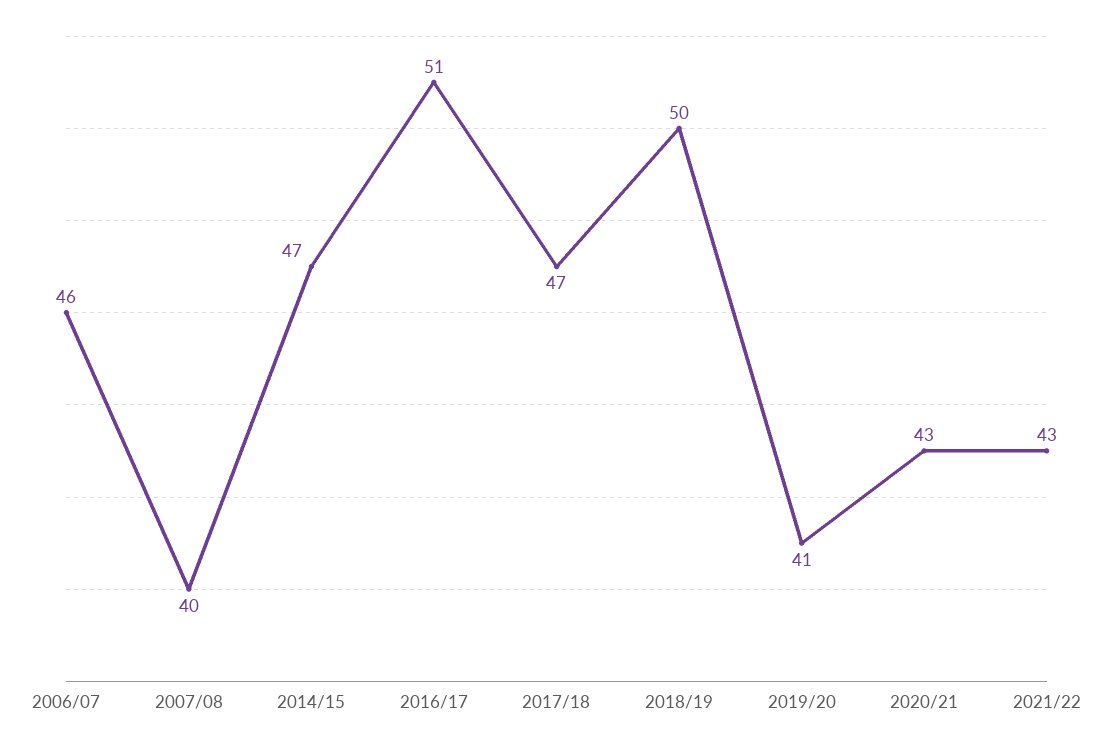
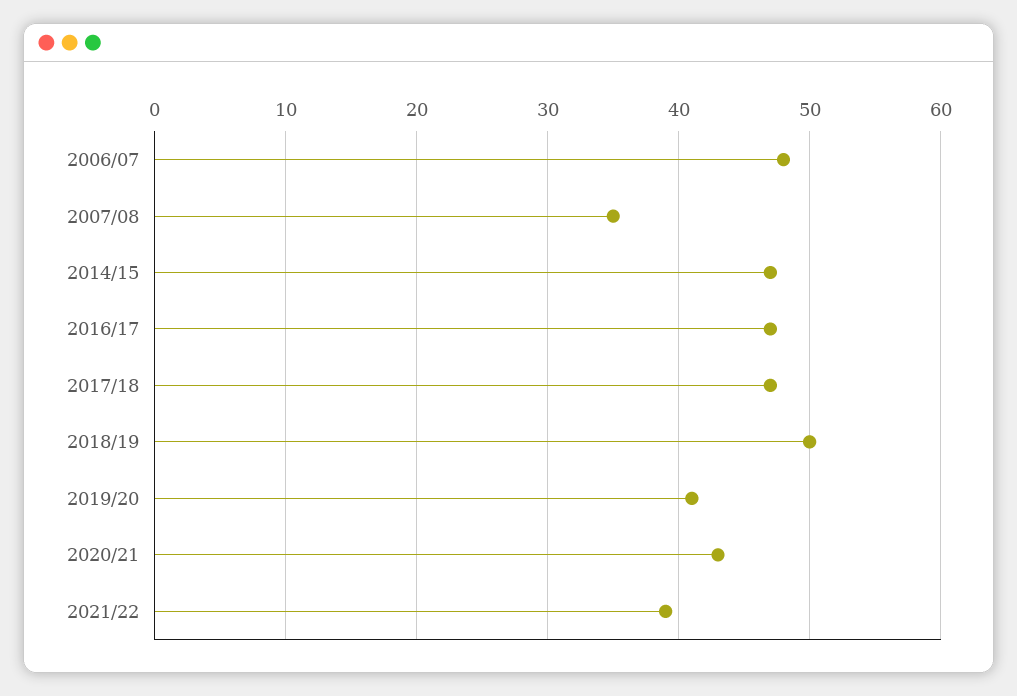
  {
-   "2006/07": 46,
+   "2006/07": 48,
-   "2007/08": 40,
+   "2007/08": 35,
    "2014/15": 47,
-   "2016/17": 51,
+   "2016/17": 47,
    "2017/18": 47,
    "2018/19": 50,
    "2019/20": 41,
    "2020/21": 43,
-   "2021/22": 43
+   "2021/22": 39
  }

